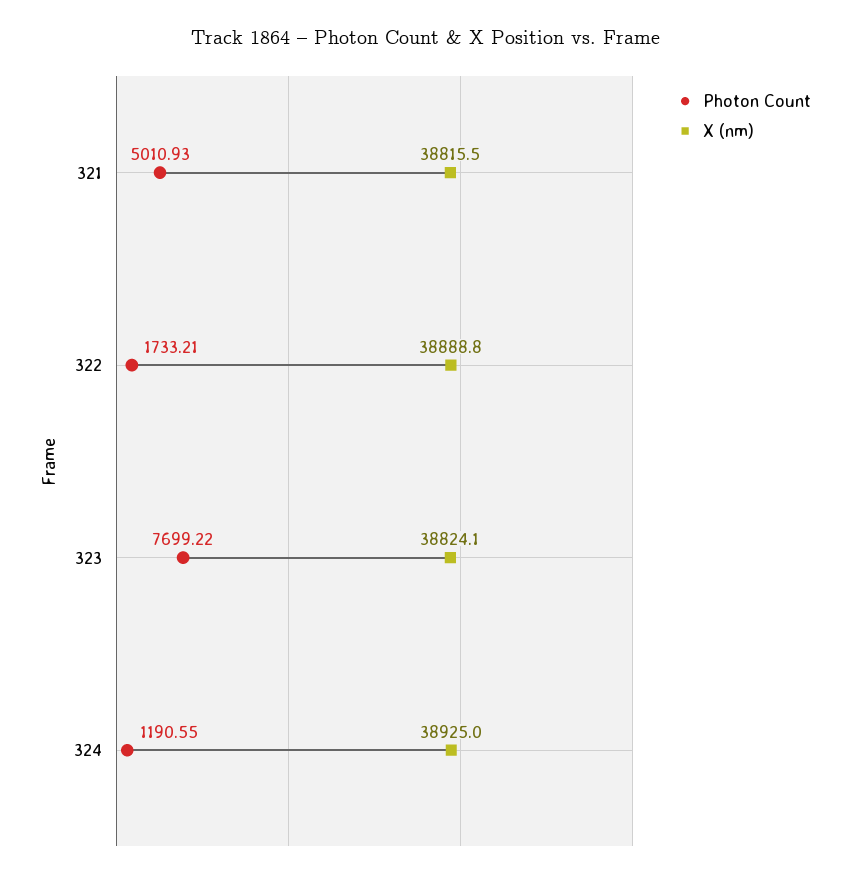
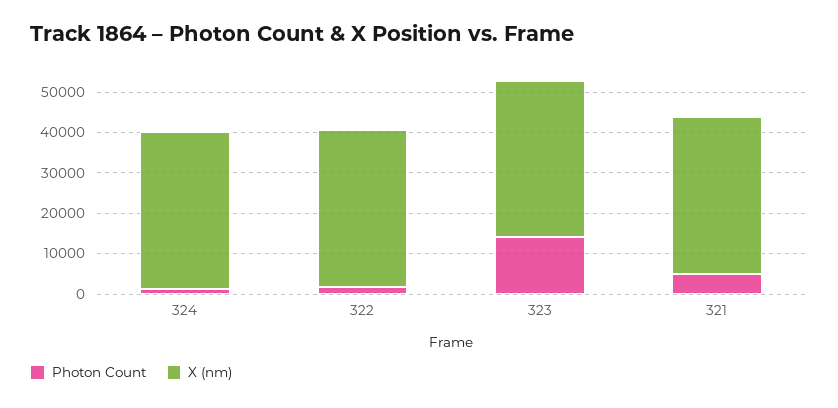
  {
    "Photon Count": {
      "321": 5010.93,
      "322": 1733.21,
-     "323": 7699.22,
+     "323": 14000,
      "324": 1190.55
    },
    "X (nm)": {
      "321": 38815.5,
      "322": 38888.8,
      "323": 38824.1,
      "324": 38925
    }
  }

